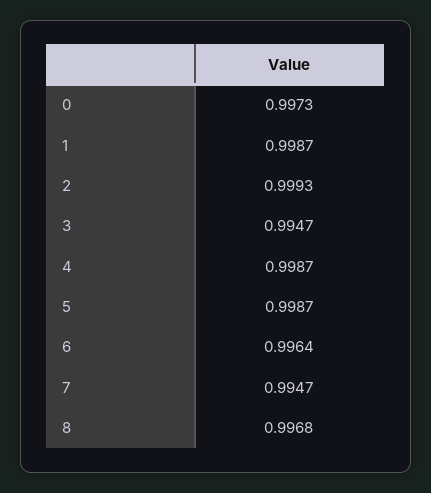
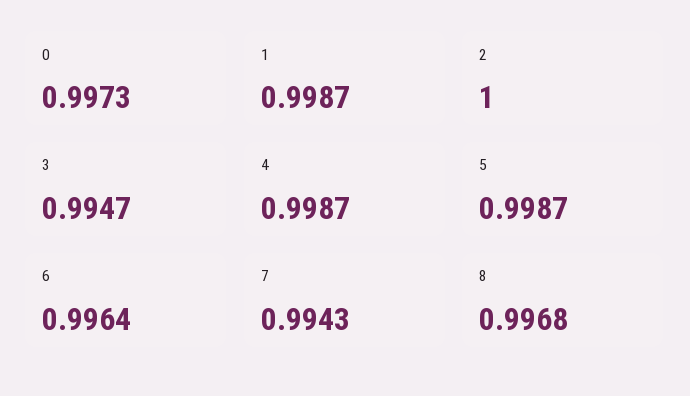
  {
    "0": 0.9973,
    "1": 0.9987,
-   "2": 0.9993,
+   "2": 1,
    "3": 0.9947,
    "4": 0.9987,
    "5": 0.9987,
    "6": 0.9964,
-   "7": 0.9947,
+   "7": 0.9943,
    "8": 0.9968
  }

